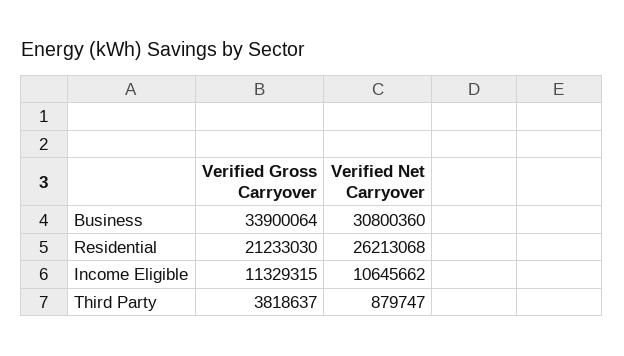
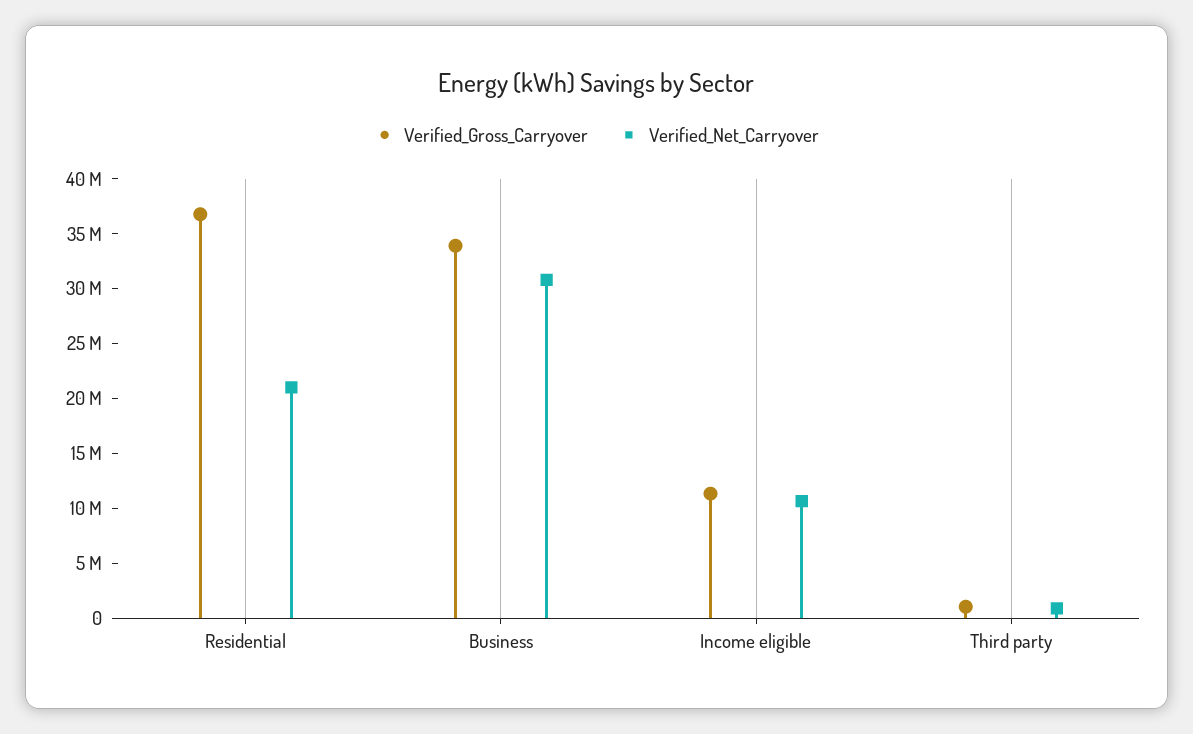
  {
    "Verified Gross Carryover": {
      "Business": 33900064,
-     "Residential": 21233030,
+     "Residential": 37000000,
      "Income Eligible": 11329315,
-     "Third Party": 3818637
+     "Third Party": 1000000
    },
    "Verified Net Carryover": {
      "Business": 30800360,
-     "Residential": 26213068,
+     "Residential": 21000000,
      "Income Eligible": 10645662,
      "Third Party": 879747
    }
  }

